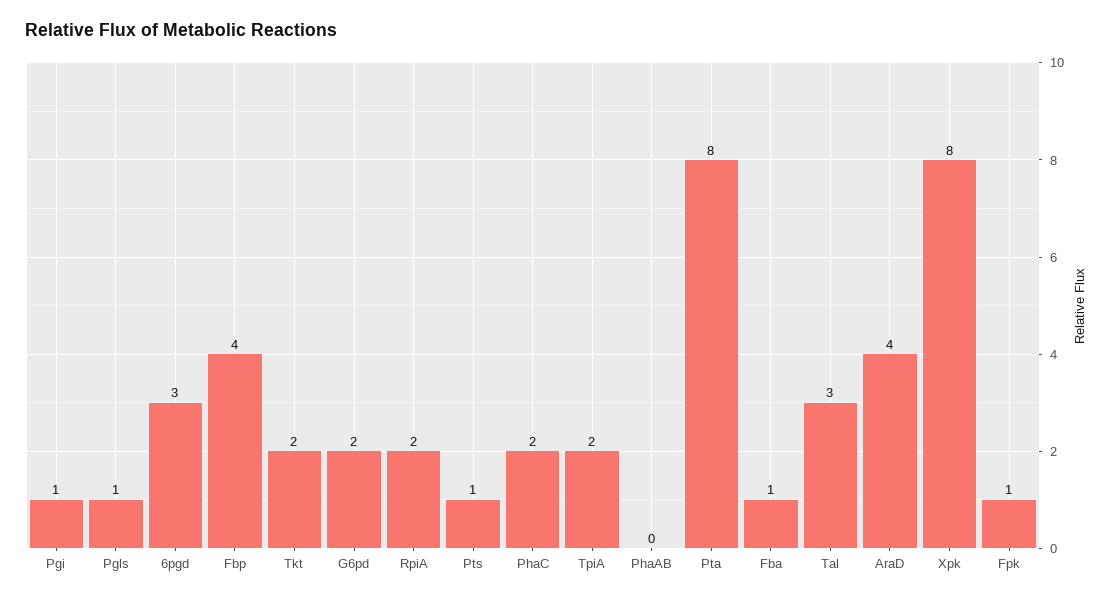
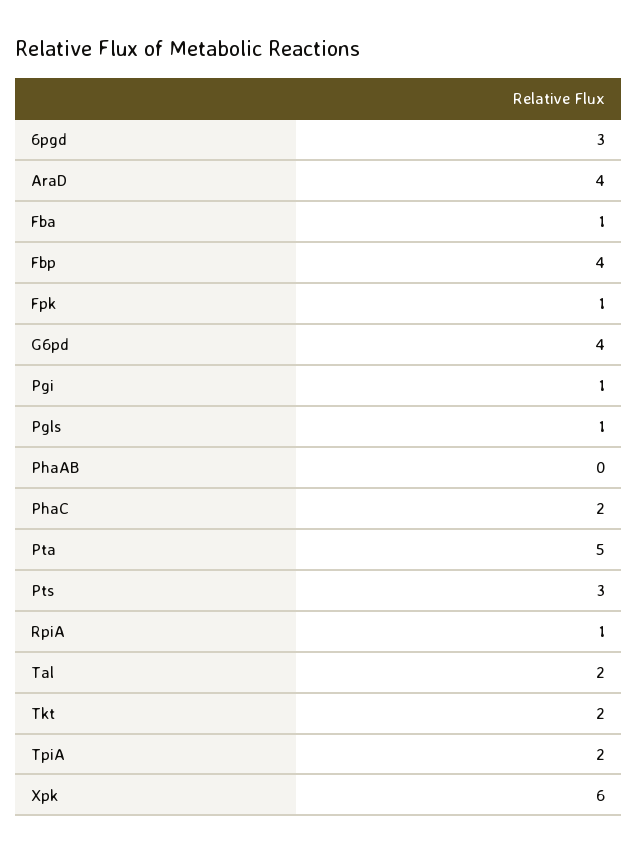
  {
    "Pgi": 1,
    "Pgls": 1,
    "6pgd": 3,
    "Fbp": 4,
    "Tkt": 2,
-   "G6pd": 2,
+   "G6pd": 4,
-   "RpiA": 2,
+   "RpiA": 1,
-   "Pts": 1,
+   "Pts": 3,
    "PhaC": 2,
    "TpiA": 2,
    "PhaAB": 0,
-   "Pta": 8,
+   "Pta": 5,
    "Fba": 1,
-   "Tal": 3,
+   "Tal": 2,
    "AraD": 4,
-   "Xpk": 8,
+   "Xpk": 6,
    "Fpk": 1
  }

